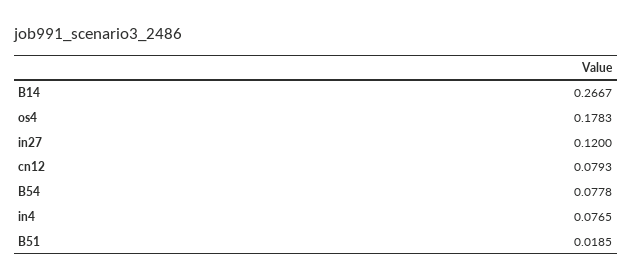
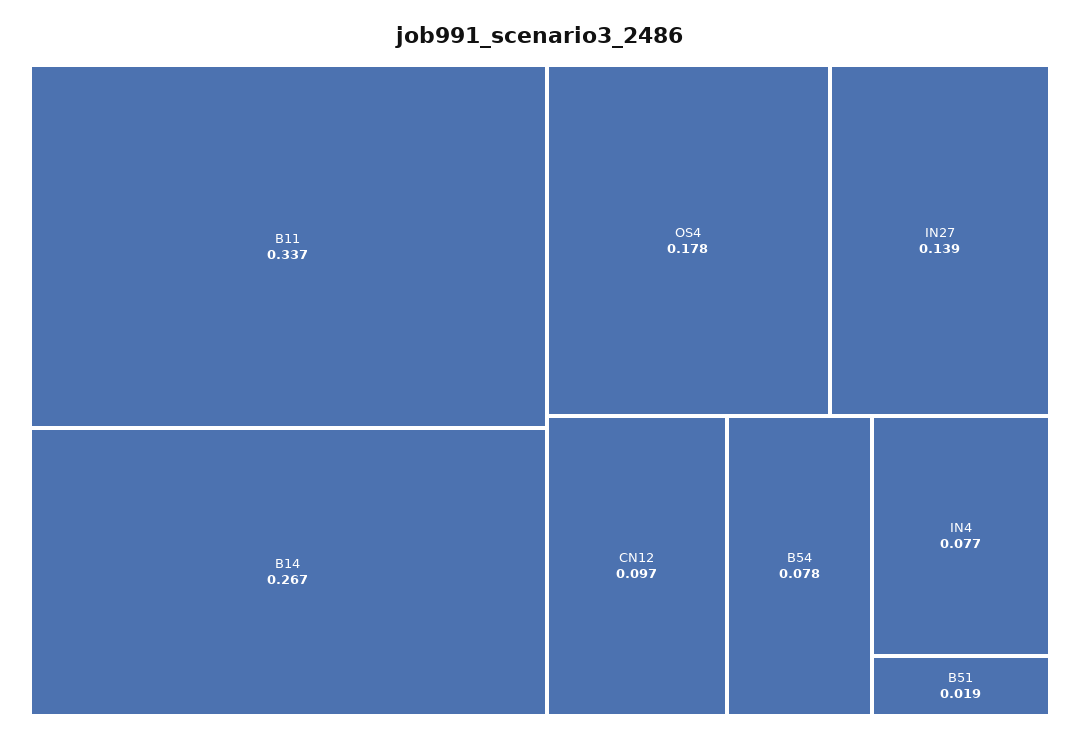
  {
    "B14": 0.2667,
    "os4": 0.1783,
-   "in27": 0.12,
+   "in27": 0.139,
-   "cn12": 0.0793,
+   "cn12": 0.097,
    "B54": 0.0778,
    "in4": 0.0765,
-   "B51": 0.0185
+   "B51": 0.0185,
+   "B11": 0.337
  }

